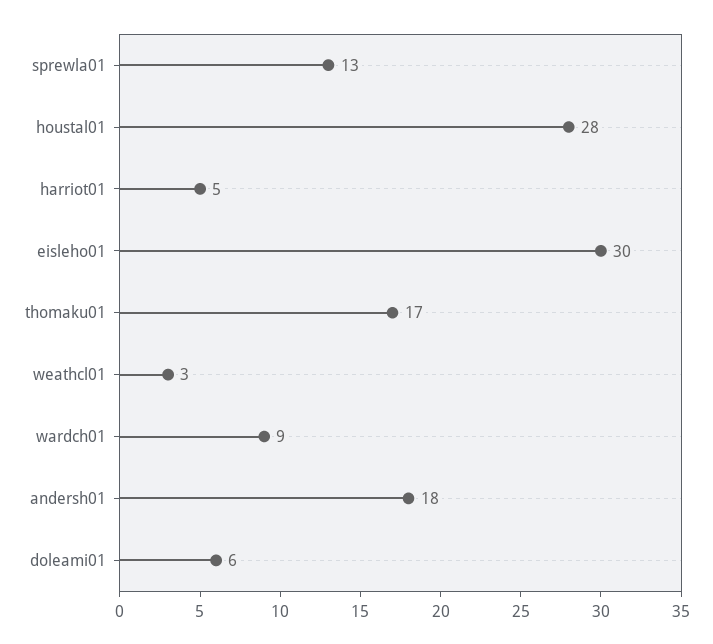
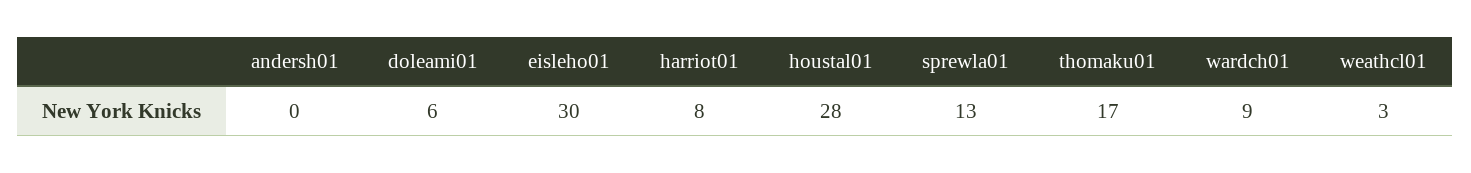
  {
    "sprewla01": 13,
    "houstal01": 28,
-   "harriot01": 5,
+   "harriot01": 8,
    "eisleho01": 30,
    "thomaku01": 17,
    "weathcl01": 3,
    "wardch01": 9,
-   "andersh01": 18,
+   "andersh01": 0,
    "doleami01": 6
  }

